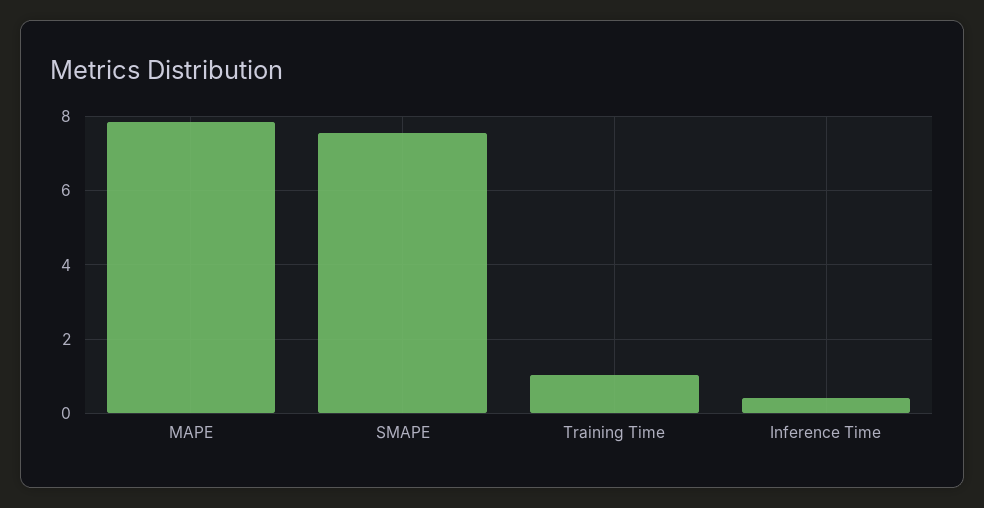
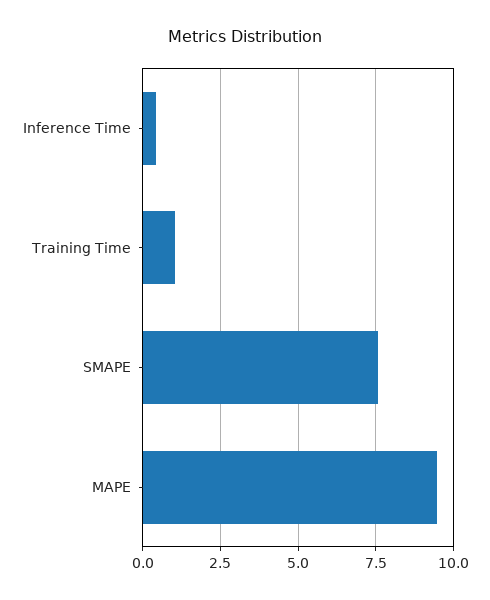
  {
-   "MAPE": 7.8,
+   "MAPE": 9.5,
    "SMAPE": 7.6,
    "Training Time": 1,
    "Inference Time": 0.4
  }

